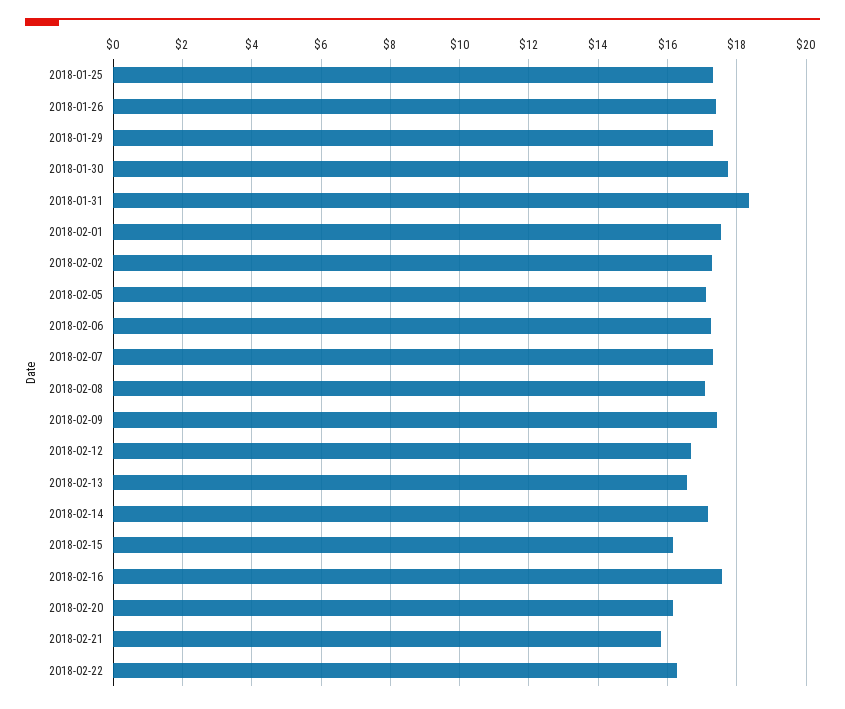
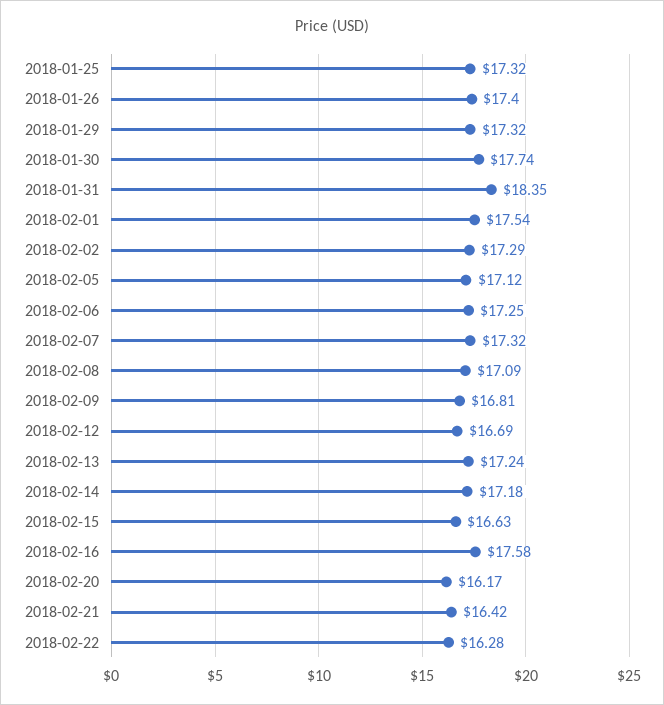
  {
    "2018-01-25": 17.32,
    "2018-01-26": 17.4,
    "2018-01-29": 17.32,
    "2018-01-30": 17.74,
    "2018-01-31": 18.35,
    "2018-02-01": 17.54,
    "2018-02-02": 17.29,
    "2018-02-05": 17.12,
    "2018-02-06": 17.25,
    "2018-02-07": 17.32,
    "2018-02-08": 17.09,
-   "2018-02-09": 17.4,
+   "2018-02-09": 16.81,
    "2018-02-12": 16.69,
-   "2018-02-13": 16.6,
+   "2018-02-13": 17.24,
    "2018-02-14": 17.18,
-   "2018-02-15": 16.2,
+   "2018-02-15": 16.63,
    "2018-02-16": 17.58,
    "2018-02-20": 16.17,
-   "2018-02-21": 15.8,
+   "2018-02-21": 16.42,
    "2018-02-22": 16.28
  }

